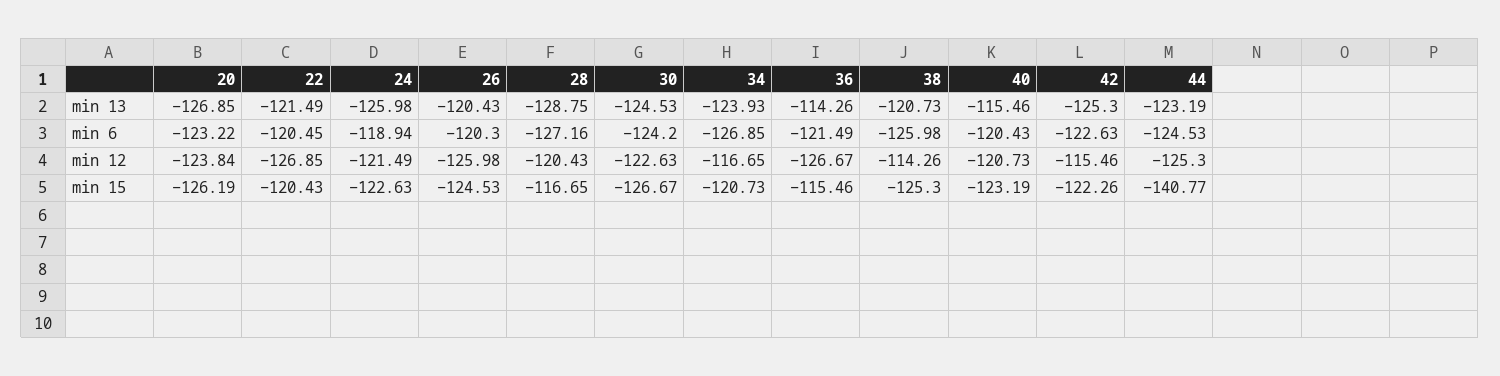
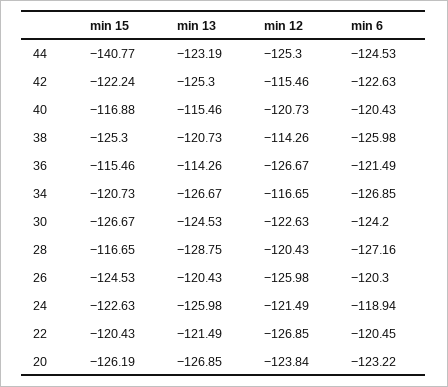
  {
    "20": {
      "min 13": -126.85,
      "min 6": -123.22,
      "min 12": -123.84,
      "min 15": -126.19
    },
    "22": {
      "min 13": -121.49,
      "min 6": -120.45,
      "min 12": -126.85,
      "min 15": -120.43
    },
    "24": {
      "min 13": -125.98,
      "min 6": -118.94,
      "min 12": -121.49,
      "min 15": -122.63
    },
    "26": {
      "min 13": -120.43,
      "min 6": -120.3,
      "min 12": -125.98,
      "min 15": -124.53
    },
    "28": {
      "min 13": -128.75,
      "min 6": -127.16,
      "min 12": -120.43,
      "min 15": -116.65
    },
    "30": {
      "min 13": -124.53,
      "min 6": -124.2,
      "min 12": -122.63,
      "min 15": -126.67
    },
    "34": {
-     "min 13": -123.93,
+     "min 13": -126.67,
      "min 6": -126.85,
      "min 12": -116.65,
      "min 15": -120.73
    },
    "36": {
      "min 13": -114.26,
      "min 6": -121.49,
      "min 12": -126.67,
      "min 15": -115.46
    },
    "38": {
      "min 13": -120.73,
      "min 6": -125.98,
      "min 12": -114.26,
      "min 15": -125.3
    },
    "40": {
      "min 13": -115.46,
      "min 6": -120.43,
      "min 12": -120.73,
-     "min 15": -123.19
+     "min 15": -116.88
    },
    "42": {
      "min 13": -125.3,
      "min 6": -122.63,
      "min 12": -115.46,
-     "min 15": -122.26
+     "min 15": -122.24
    },
    "44": {
      "min 13": -123.19,
      "min 6": -124.53,
      "min 12": -125.3,
      "min 15": -140.77
    }
  }

